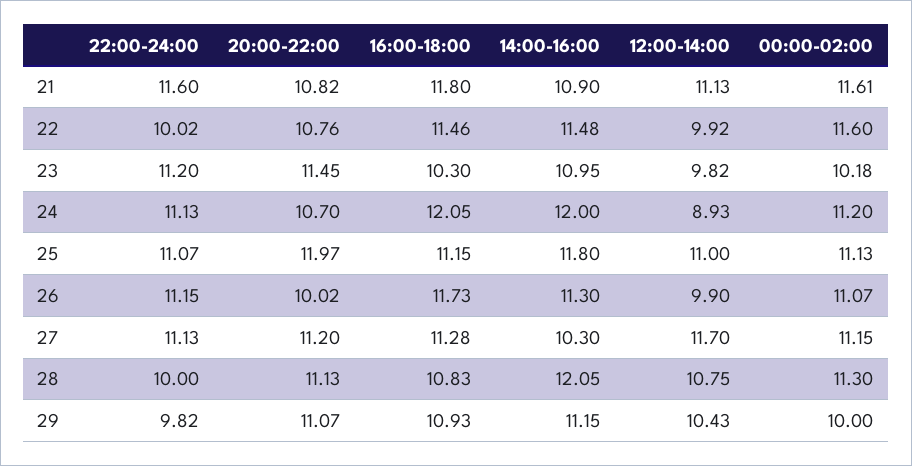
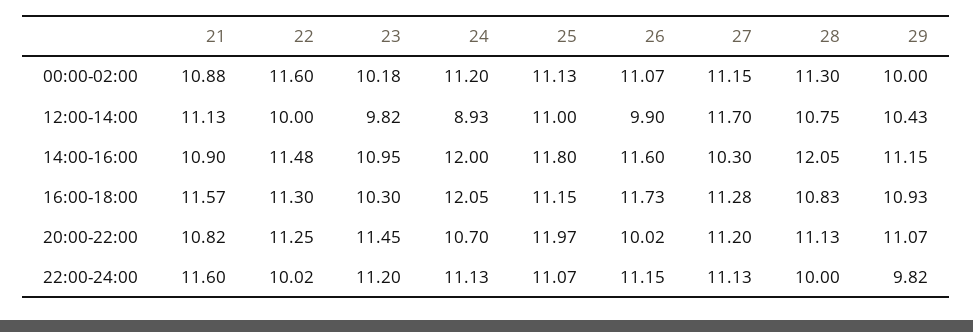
  {
    "22:00-24:00": {
      "21": 11.6,
      "22": 10.02,
      "23": 11.2,
      "24": 11.13,
      "25": 11.07,
      "26": 11.15,
      "27": 11.13,
      "28": 10,
      "29": 9.82
    },
    "20:00-22:00": {
      "21": 10.82,
-     "22": 10.76,
+     "22": 11.25,
      "23": 11.45,
      "24": 10.7,
      "25": 11.97,
      "26": 10.02,
      "27": 11.2,
      "28": 11.13,
      "29": 11.07
    },
    "16:00-18:00": {
-     "21": 11.8,
+     "21": 11.57,
-     "22": 11.46,
+     "22": 11.3,
      "23": 10.3,
      "24": 12.05,
      "25": 11.15,
      "26": 11.73,
      "27": 11.28,
      "28": 10.83,
      "29": 10.93
    },
    "14:00-16:00": {
      "21": 10.9,
      "22": 11.48,
      "23": 10.95,
      "24": 12,
      "25": 11.8,
-     "26": 11.3,
+     "26": 11.6,
      "27": 10.3,
      "28": 12.05,
      "29": 11.15
    },
    "12:00-14:00": {
      "21": 11.13,
-     "22": 9.92,
+     "22": 10,
      "23": 9.82,
      "24": 8.93,
      "25": 11,
      "26": 9.9,
      "27": 11.7,
      "28": 10.75,
      "29": 10.43
    },
    "00:00-02:00": {
-     "21": 11.61,
+     "21": 10.88,
      "22": 11.6,
      "23": 10.18,
      "24": 11.2,
      "25": 11.13,
      "26": 11.07,
      "27": 11.15,
      "28": 11.3,
      "29": 10
    }
  }

